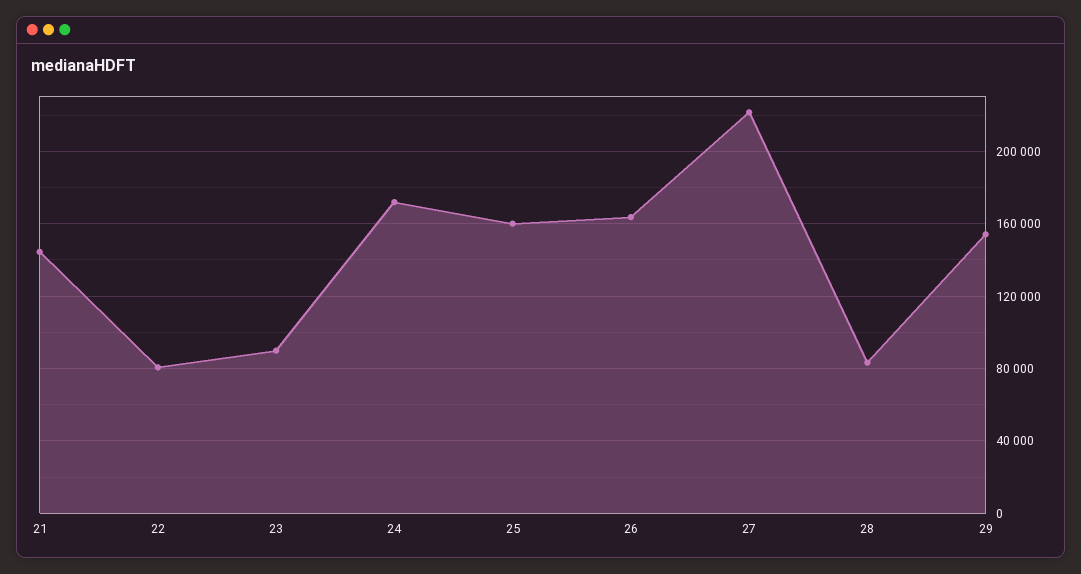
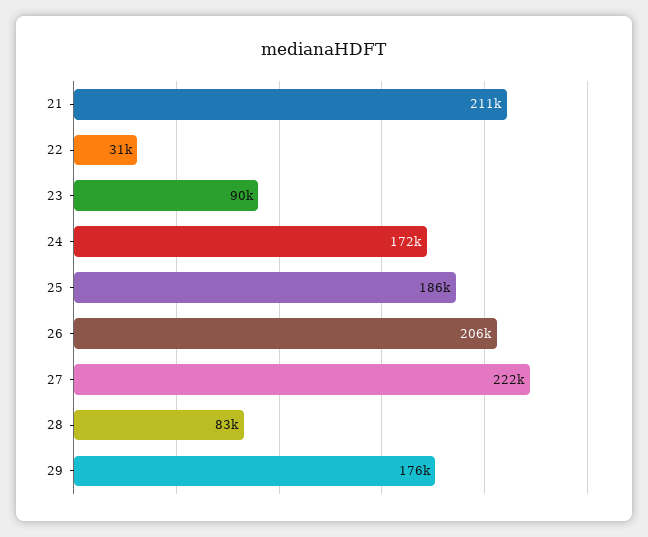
  {
-   "21": 145000,
+   "21": 211000,
-   "22": 80000,
+   "22": 31000,
    "23": 90000,
    "24": 172000,
-   "25": 160000,
+   "25": 186000,
-   "26": 165000,
+   "26": 206000,
    "27": 222000,
    "28": 83000,
-   "29": 155000
+   "29": 176000
  }

